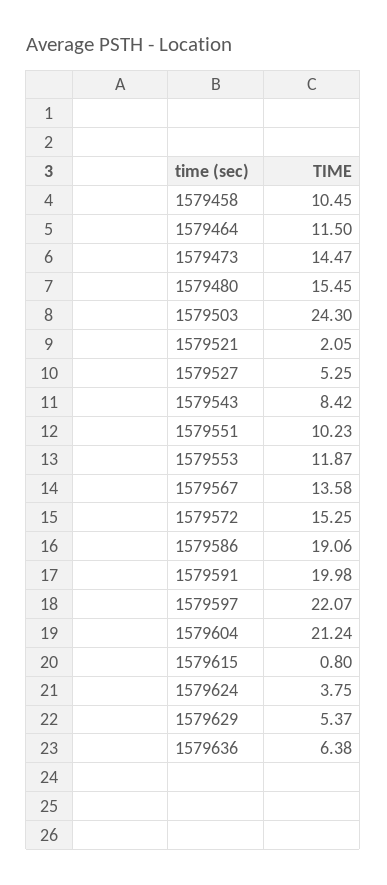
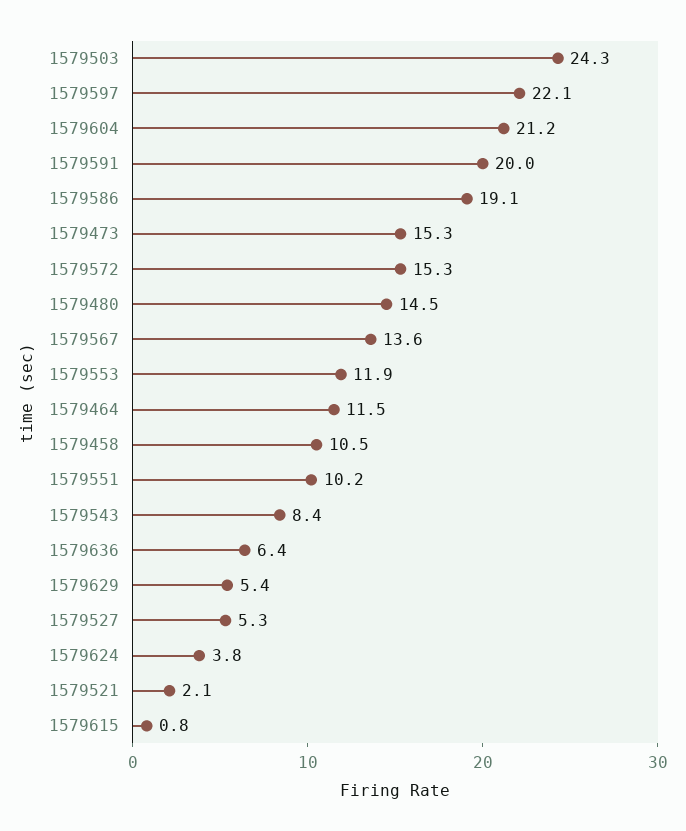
  {
    "1579458": 10.45,
    "1579464": 11.5,
-   "1579473": 14.47,
+   "1579473": 15.3,
-   "1579480": 15.45,
+   "1579480": 14.5,
    "1579503": 24.3,
    "1579521": 2.05,
    "1579527": 5.25,
    "1579543": 8.42,
    "1579551": 10.23,
    "1579553": 11.87,
    "1579567": 13.58,
    "1579572": 15.25,
    "1579586": 19.06,
    "1579591": 19.98,
    "1579597": 22.07,
    "1579604": 21.24,
    "1579615": 0.8,
    "1579624": 3.75,
    "1579629": 5.37,
    "1579636": 6.38
  }

